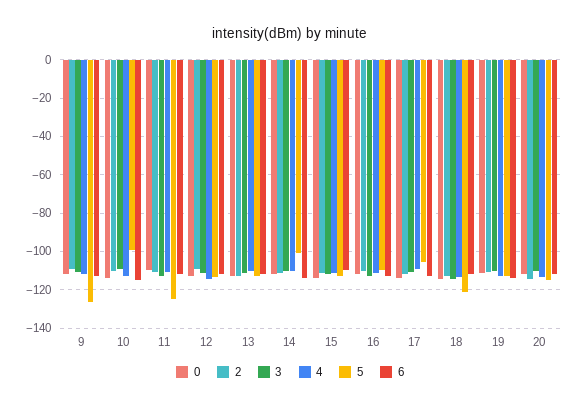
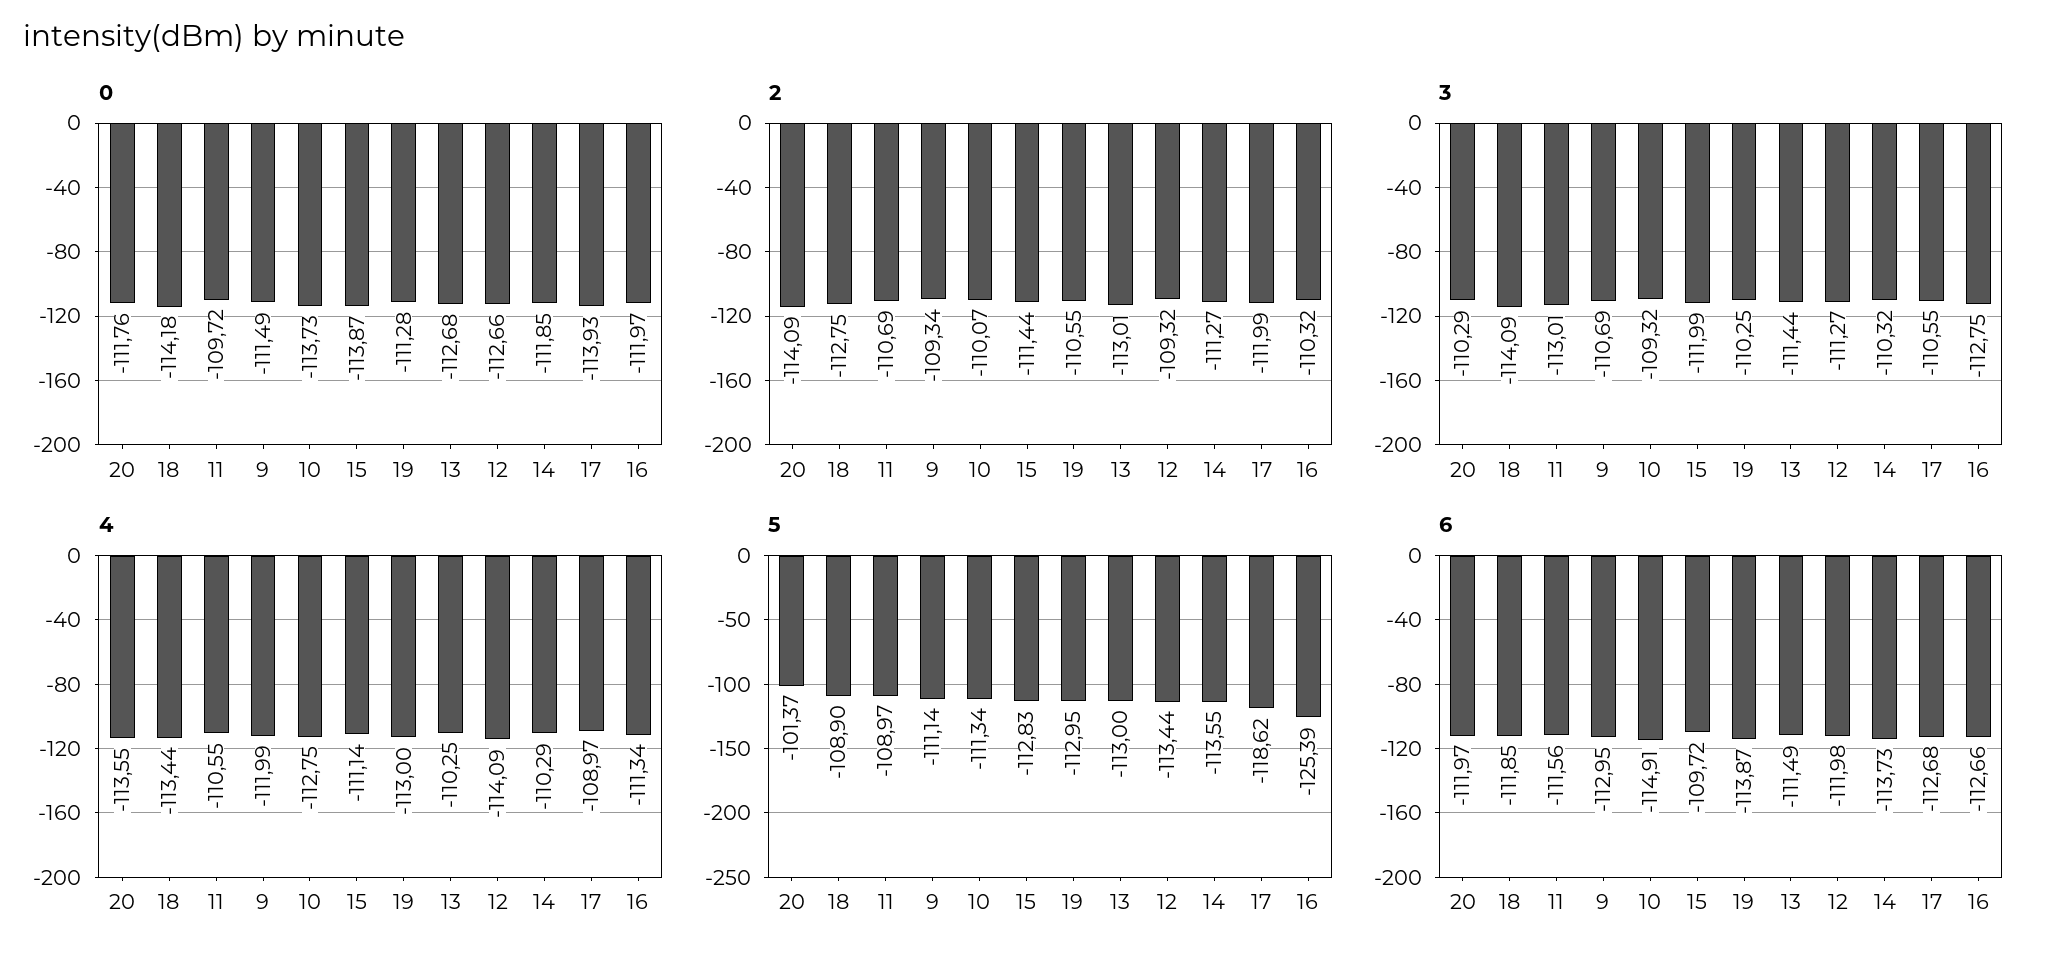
  {
    "0": {
      "9": -111.49,
      "10": -113.73,
      "11": -109.72,
      "12": -112.66,
      "13": -112.68,
      "14": -111.85,
      "15": -113.87,
      "16": -111.97,
      "17": -113.93,
      "18": -114.18,
      "19": -111.28,
      "20": -111.76
    },
    "2": {
      "9": -109.34,
      "10": -110.07,
      "11": -110.69,
      "12": -109.32,
      "13": -113.01,
      "14": -111.27,
      "15": -111.44,
      "16": -110.32,
      "17": -111.99,
      "18": -112.75,
      "19": -110.55,
      "20": -114.09
    },
    "3": {
      "9": -110.69,
      "10": -109.32,
      "11": -113.01,
      "12": -111.27,
      "13": -111.44,
      "14": -110.32,
      "15": -111.99,
      "16": -112.75,
      "17": -110.55,
      "18": -114.09,
      "19": -110.25,
      "20": -110.29
    },
    "4": {
      "9": -111.99,
      "10": -112.75,
      "11": -110.55,
      "12": -114.09,
      "13": -110.25,
      "14": -110.29,
      "15": -111.14,
      "16": -111.34,
      "17": -108.97,
      "18": -113.44,
      "19": -113,
      "20": -113.55
    },
    "5": {
-     "9": -125,
+     "9": -111.14,
-     "10": -100,
+     "10": -111.34,
-     "11": -125,
+     "11": -108.97,
      "12": -113.44,
      "13": -113,
-     "14": -100,
+     "14": -113.55,
      "15": -112.83,
-     "16": -110,
+     "16": -125.39,
-     "17": -105,
+     "17": -118.62,
-     "18": -120,
+     "18": -108.9,
      "19": -112.95,
-     "20": -115
+     "20": -101.37
    },
    "6": {
      "9": -112.95,
      "10": -114.91,
      "11": -111.56,
      "12": -111.98,
      "13": -111.49,
      "14": -113.73,
      "15": -109.72,
      "16": -112.66,
      "17": -112.68,
      "18": -111.85,
      "19": -113.87,
      "20": -111.97
    }
  }

